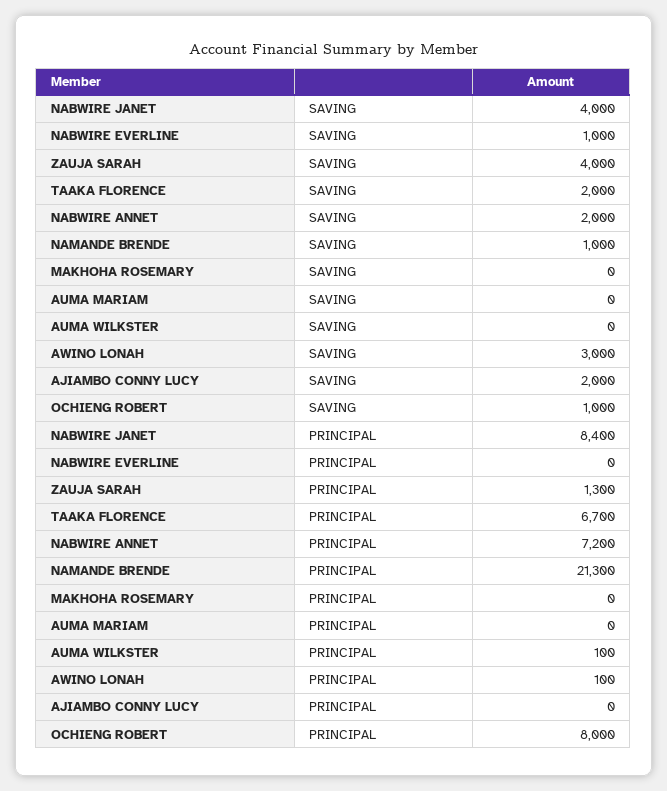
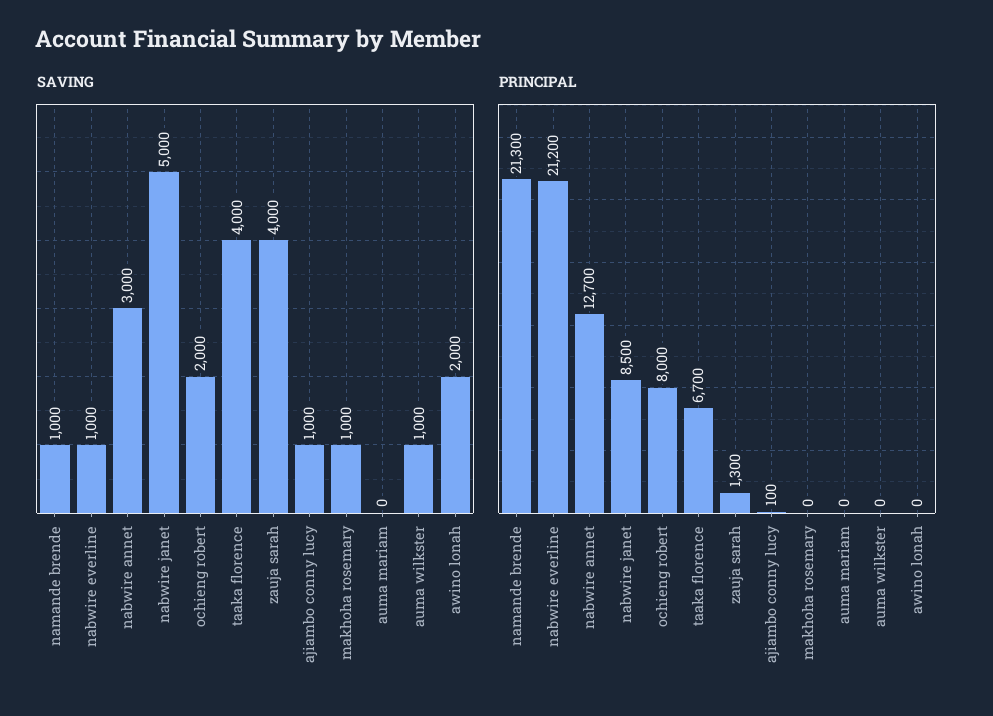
  {
    "SAVING": {
-     "NABWIRE JANET": 4000,
+     "NABWIRE JANET": 5000,
      "NABWIRE EVERLINE": 1000,
      "ZAUJA SARAH": 4000,
-     "TAAKA FLORENCE": 2000,
+     "TAAKA FLORENCE": 4000,
-     "NABWIRE ANNET": 2000,
+     "NABWIRE ANNET": 3000,
      "NAMANDE BRENDE": 1000,
-     "MAKHOHA ROSEMARY": 0,
+     "MAKHOHA ROSEMARY": 1000,
      "AUMA MARIAM": 0,
-     "AUMA WILKSTER": 0,
+     "AUMA WILKSTER": 1000,
-     "AWINO LONAH": 3000,
+     "AWINO LONAH": 2000,
-     "AJIAMBO CONNY LUCY": 2000,
+     "AJIAMBO CONNY LUCY": 1000,
-     "OCHIENG ROBERT": 1000
+     "OCHIENG ROBERT": 2000
    },
    "PRINCIPAL": {
-     "NABWIRE JANET": 8400,
+     "NABWIRE JANET": 8500,
-     "NABWIRE EVERLINE": 0,
+     "NABWIRE EVERLINE": 21200,
      "ZAUJA SARAH": 1300,
      "TAAKA FLORENCE": 6700,
-     "NABWIRE ANNET": 7200,
+     "NABWIRE ANNET": 12700,
      "NAMANDE BRENDE": 21300,
      "MAKHOHA ROSEMARY": 0,
      "AUMA MARIAM": 0,
-     "AUMA WILKSTER": 100,
+     "AUMA WILKSTER": 0,
-     "AWINO LONAH": 100,
+     "AWINO LONAH": 0,
-     "AJIAMBO CONNY LUCY": 0,
+     "AJIAMBO CONNY LUCY": 100,
      "OCHIENG ROBERT": 8000
    }
  }

